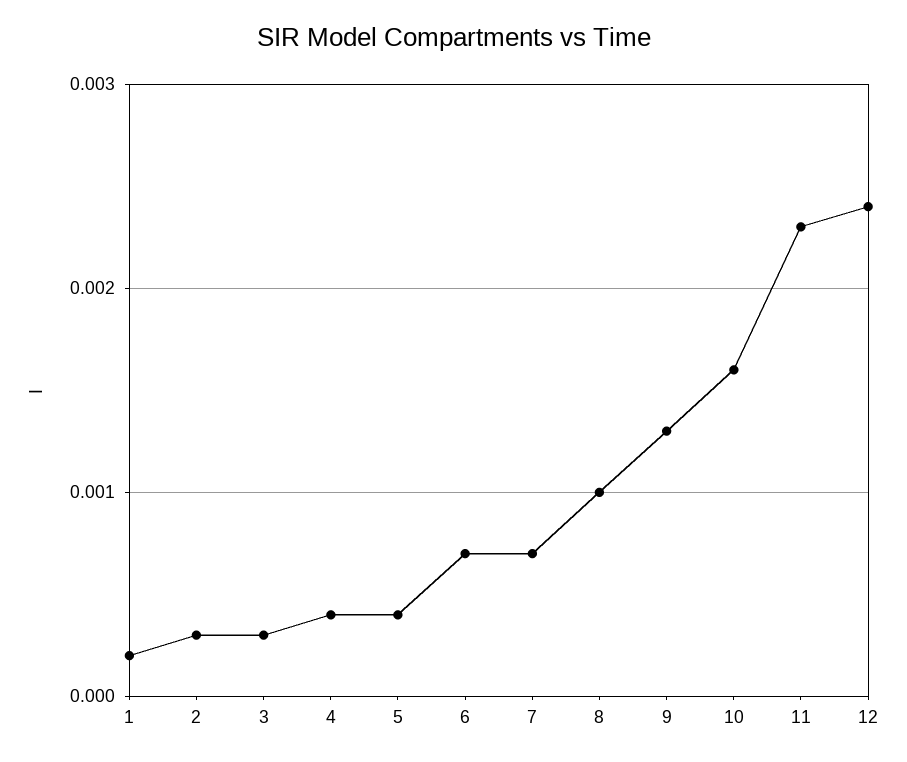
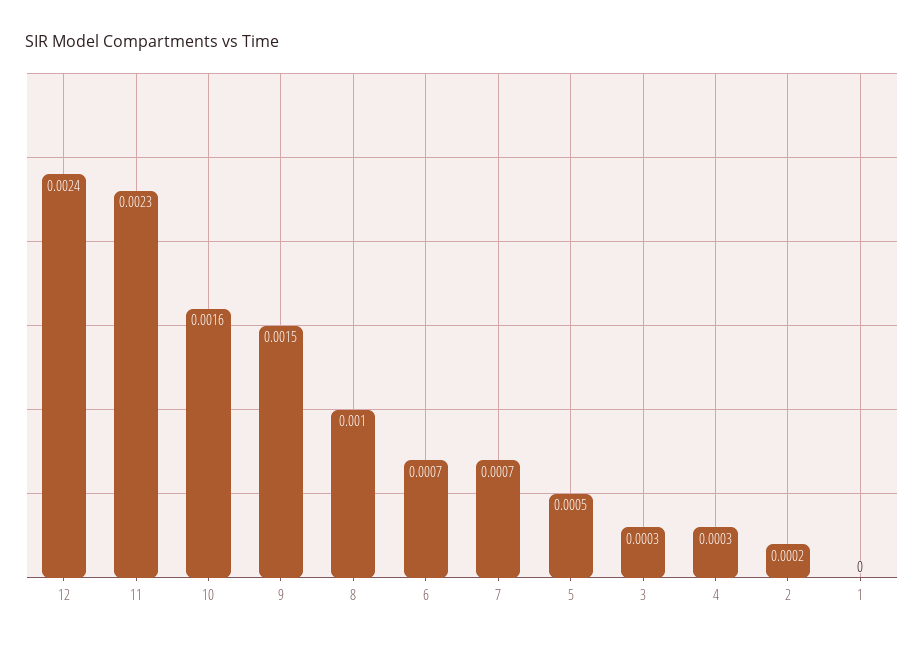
  {
-   "1": 0.0002,
+   "1": 0,
-   "2": 0.0003,
+   "2": 0.0002,
    "3": 0.0003,
-   "4": 0.0004,
+   "4": 0.0003,
-   "5": 0.0004,
+   "5": 0.0005,
    "6": 0.0007,
    "7": 0.0007,
    "8": 0.001,
-   "9": 0.0013,
+   "9": 0.0015,
    "10": 0.0016,
    "11": 0.0023,
    "12": 0.0024
  }

